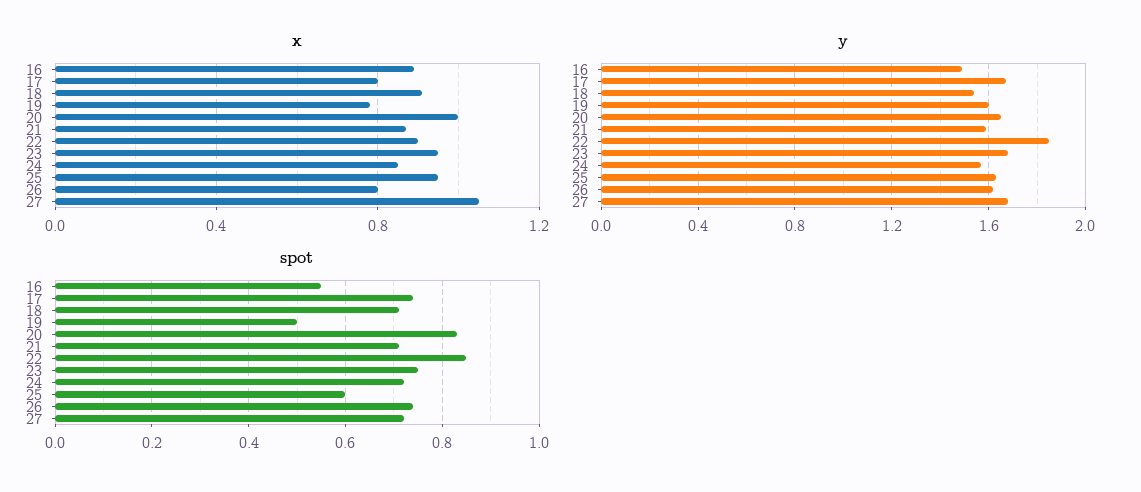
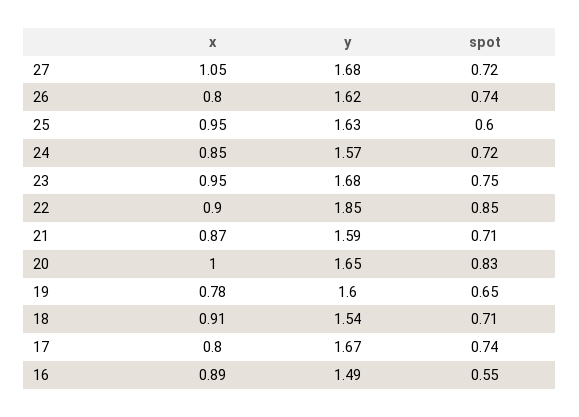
  {
    "x": {
      "16": 0.89,
      "17": 0.8,
      "18": 0.91,
      "19": 0.78,
      "20": 1,
      "21": 0.87,
      "22": 0.9,
      "23": 0.95,
      "24": 0.85,
      "25": 0.95,
      "26": 0.8,
      "27": 1.05
    },
    "y": {
      "16": 1.49,
      "17": 1.67,
      "18": 1.54,
      "19": 1.6,
      "20": 1.65,
      "21": 1.59,
      "22": 1.85,
      "23": 1.68,
      "24": 1.57,
      "25": 1.63,
      "26": 1.62,
      "27": 1.68
    },
    "spot": {
      "16": 0.55,
      "17": 0.74,
      "18": 0.71,
-     "19": 0.5,
+     "19": 0.65,
      "20": 0.83,
      "21": 0.71,
      "22": 0.85,
      "23": 0.75,
      "24": 0.72,
      "25": 0.6,
      "26": 0.74,
      "27": 0.72
    }
  }

